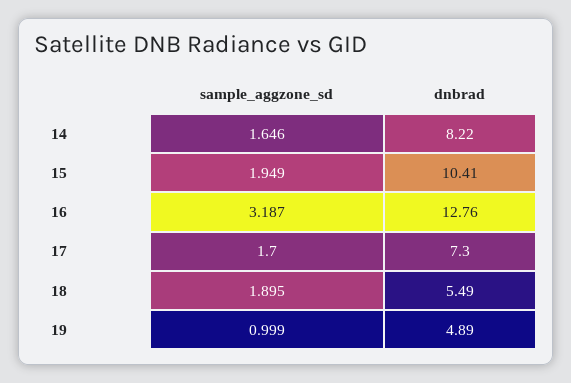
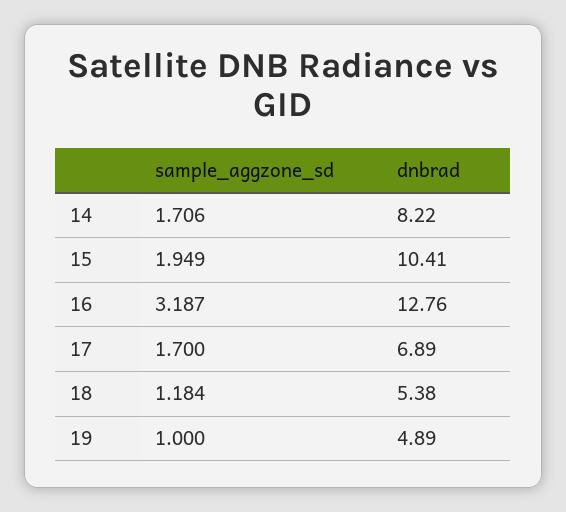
  {
    "sample_aggzone_sd": {
-     "14": 1.646,
+     "14": 1.706,
      "15": 1.949,
      "16": 3.187,
      "17": 1.7,
-     "18": 1.895,
+     "18": 1.184,
-     "19": 0.999
+     "19": 1
    },
    "dnbrad": {
      "14": 8.22,
      "15": 10.41,
      "16": 12.76,
-     "17": 7.3,
+     "17": 6.89,
-     "18": 5.49,
+     "18": 5.38,
      "19": 4.89
    }
  }

